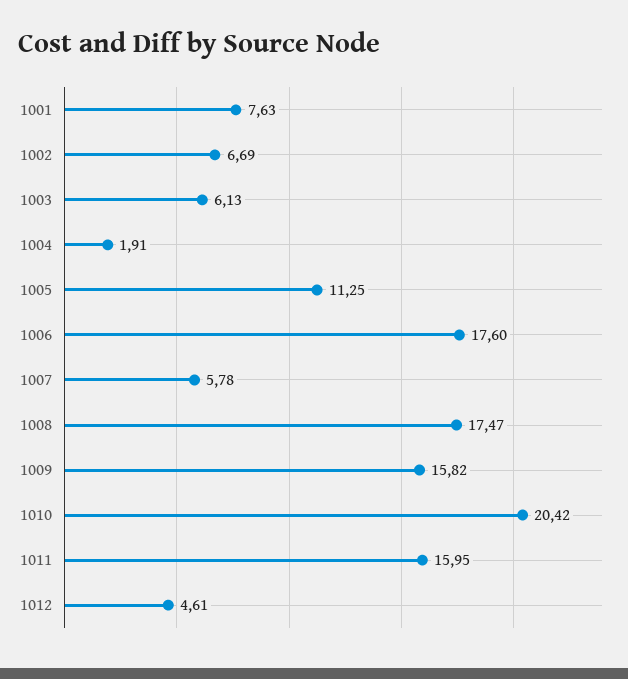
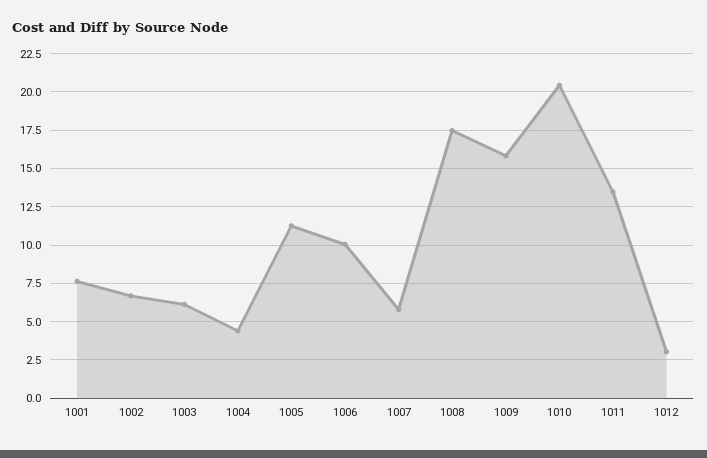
  {
    "1001": 7.63,
    "1002": 6.69,
    "1003": 6.13,
-   "1004": 1.91,
+   "1004": 4.5,
    "1005": 11.25,
-   "1006": 17.6,
+   "1006": 10,
    "1007": 5.78,
    "1008": 17.47,
    "1009": 15.82,
    "1010": 20.42,
-   "1011": 15.95,
+   "1011": 13.5,
-   "1012": 4.61
+   "1012": 3
  }

